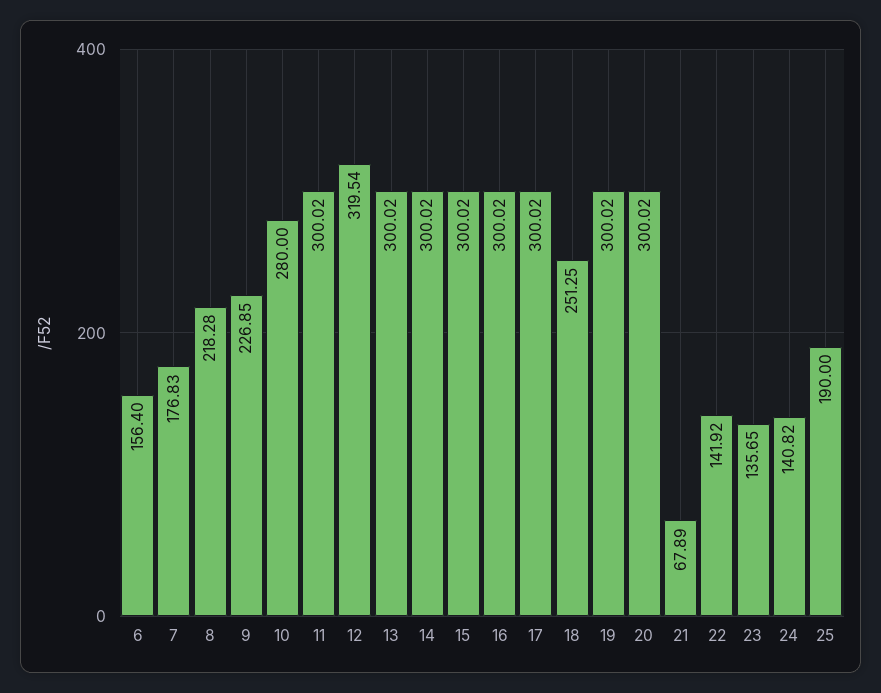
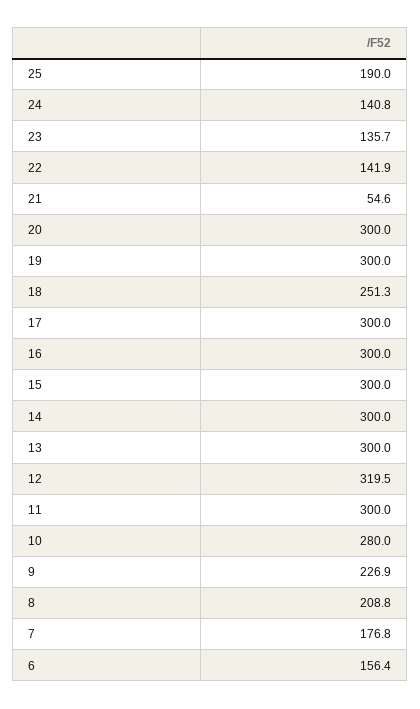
  {
    "6": 156.4,
    "7": 176.83,
-   "8": 218.28,
+   "8": 208.8,
    "9": 226.85,
    "10": 280,
    "11": 300.02,
    "12": 319.54,
    "13": 300.02,
    "14": 300.02,
    "15": 300.02,
    "16": 300.02,
    "17": 300.02,
    "18": 251.25,
    "19": 300.02,
    "20": 300.02,
-   "21": 67.89,
+   "21": 54.6,
    "22": 141.92,
    "23": 135.65,
    "24": 140.82,
    "25": 190
  }

